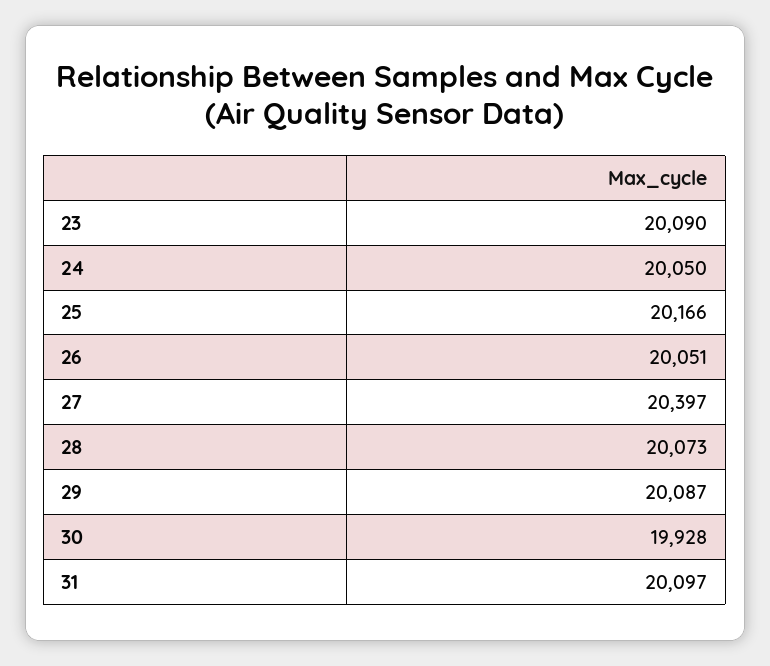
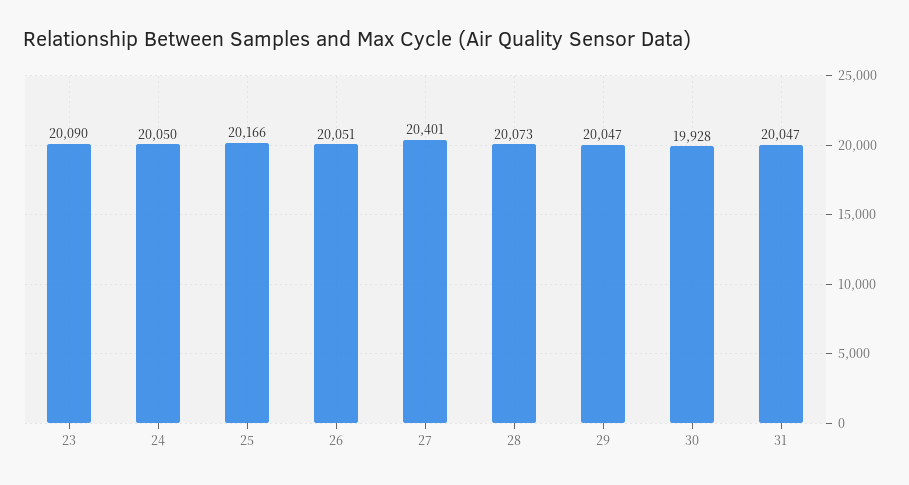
  {
    "23": 20090,
    "24": 20050,
    "25": 20166,
    "26": 20051,
-   "27": 20397,
+   "27": 20401,
    "28": 20073,
-   "29": 20087,
+   "29": 20047,
    "30": 19928,
-   "31": 20097
+   "31": 20047
  }

